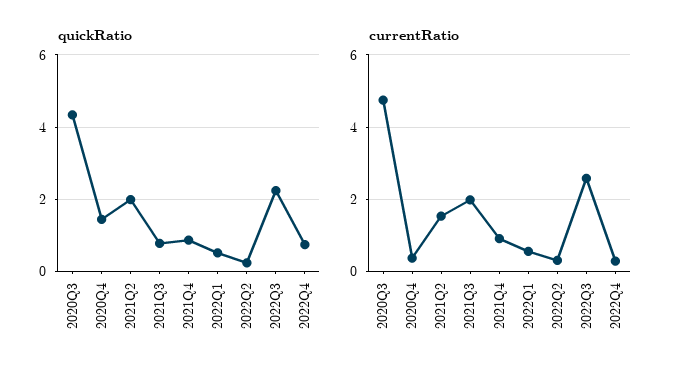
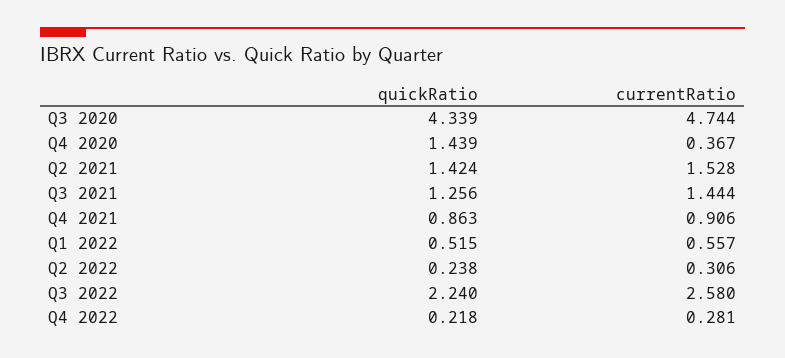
  {
    "quickRatio": {
      "2020Q3": 4.339,
      "2020Q4": 1.439,
-     "2021Q2": 2,
+     "2021Q2": 1.424,
-     "2021Q3": 0.8,
+     "2021Q3": 1.256,
      "2021Q4": 0.863,
      "2022Q1": 0.515,
      "2022Q2": 0.238,
      "2022Q3": 2.24,
-     "2022Q4": 0.8
+     "2022Q4": 0.218
    },
    "currentRatio": {
      "2020Q3": 4.744,
      "2020Q4": 0.367,
      "2021Q2": 1.528,
-     "2021Q3": 2,
+     "2021Q3": 1.444,
      "2021Q4": 0.906,
      "2022Q1": 0.557,
      "2022Q2": 0.306,
      "2022Q3": 2.58,
      "2022Q4": 0.281
    }
  }

